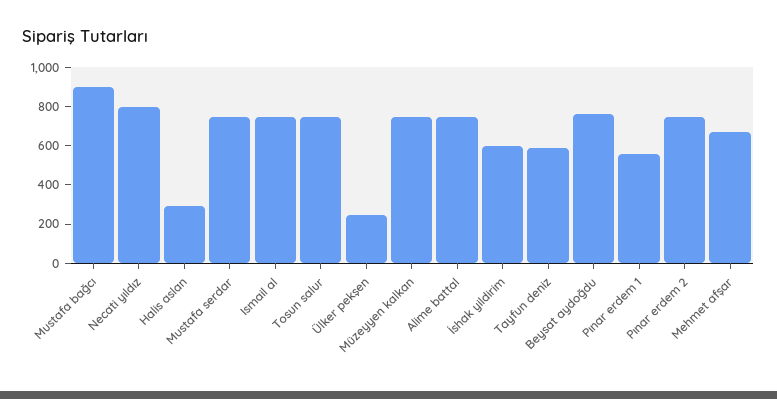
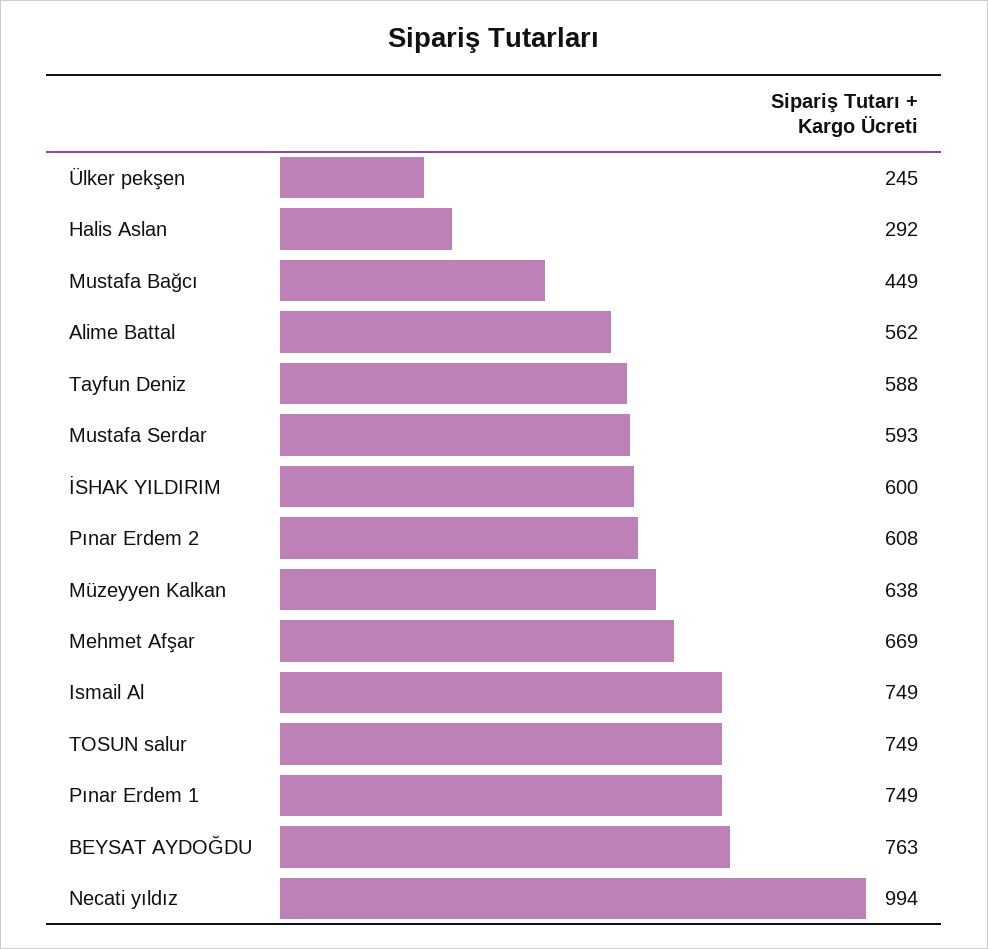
  {
-   "Mustafa bağcı": 900,
+   "Mustafa bağcı": 449,
-   "Necati yıldız": 800,
+   "Necati yıldız": 994,
    "Halis aslan": 292,
-   "Mustafa serdar": 750,
+   "Mustafa serdar": 593,
    "Ismail al": 749,
    "Tosun salur": 749,
    "Ülker pekşen": 245,
-   "Müzeyyen kalkan": 750,
+   "Müzeyyen kalkan": 638,
-   "Alime battal": 750,
+   "Alime battal": 562,
    "İshak yildirim": 600,
    "Tayfun deniz": 588,
    "Beysat aydoğdu": 763,
-   "Pınar erdem 1": 550,
+   "Pınar erdem 1": 749,
-   "Pınar erdem 2": 750,
+   "Pınar erdem 2": 608,
    "Mehmet afşar": 669
  }

